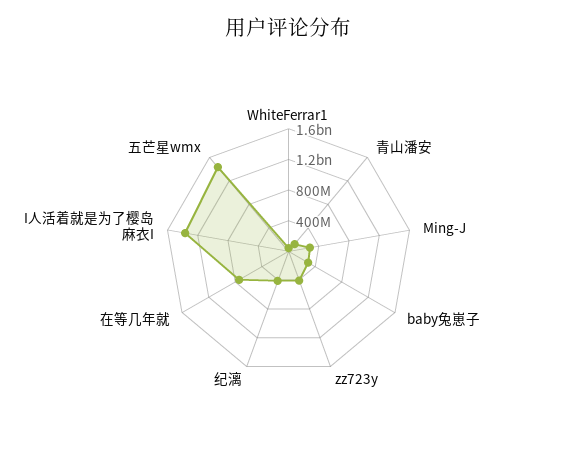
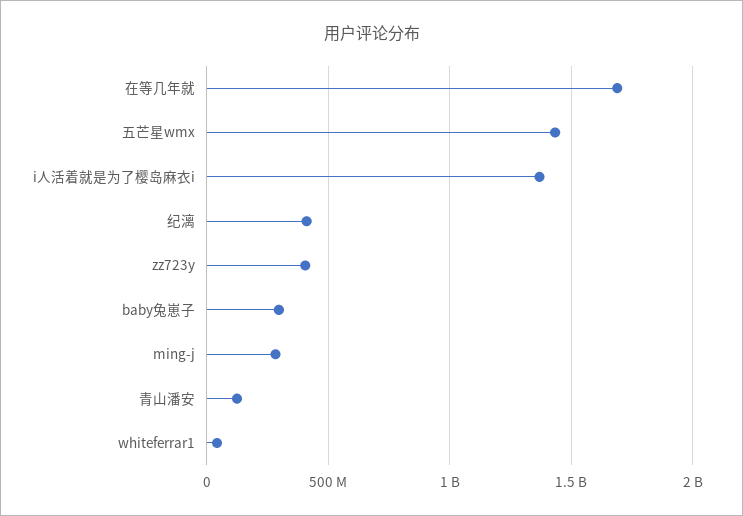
  {
    "WhiteFerrar1": 50000000,
    "青山潘安": 100000000,
    "Ming-J": 300000000,
    "baby兔崽子": 300000000,
    "zz723y": 400000000,
    "纪漓": 400000000,
-   "在等几年就": 800000000,
+   "在等几年就": 1700000000,
    "I人活着就是为了樱岛麻衣I": 1350000000,
    "五芒星wmx": 1450000000
  }

